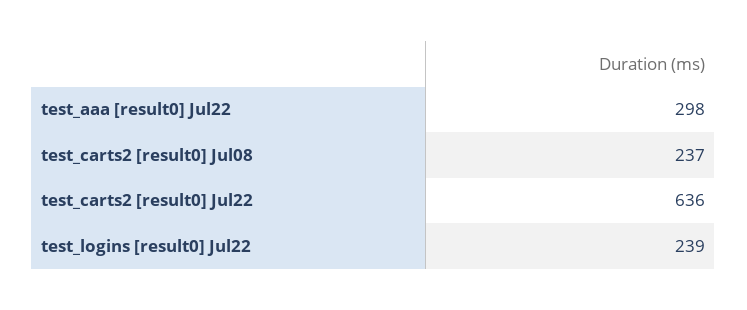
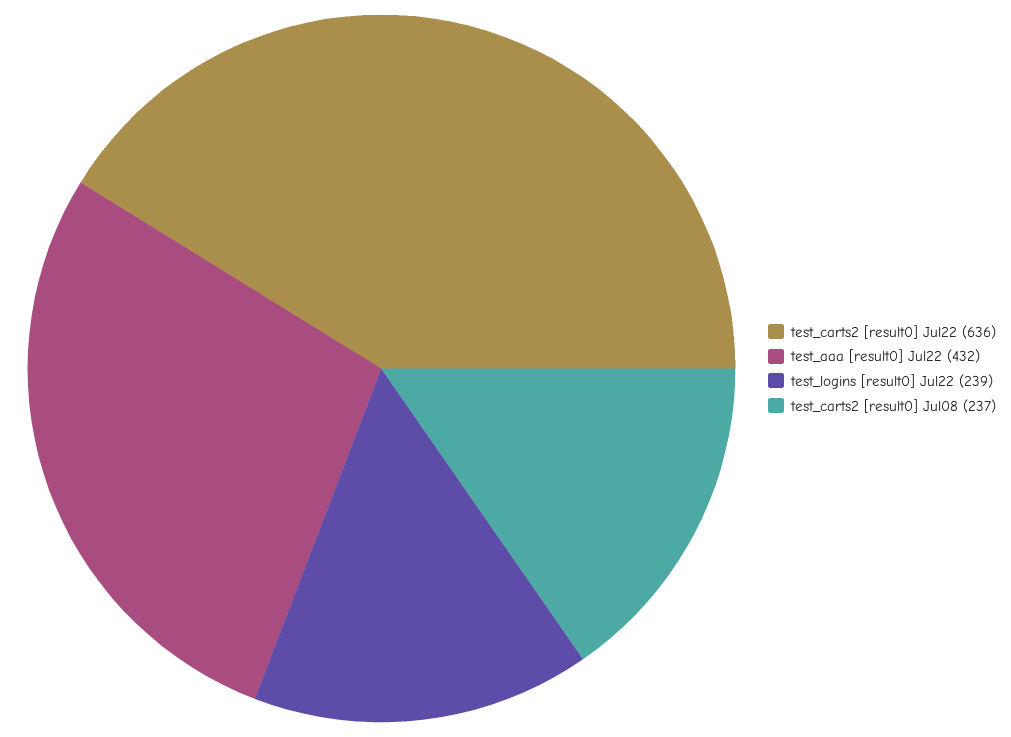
  {
-   "test_aaa [result0] Jul22": 298,
+   "test_aaa [result0] Jul22": 432,
    "test_carts2 [result0] Jul08": 237,
    "test_carts2 [result0] Jul22": 636,
    "test_logins [result0] Jul22": 239
  }

